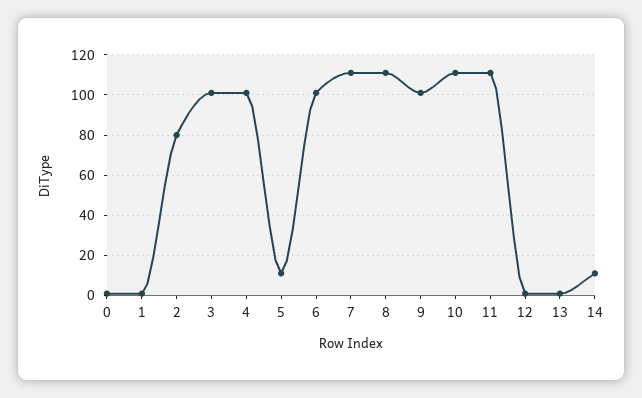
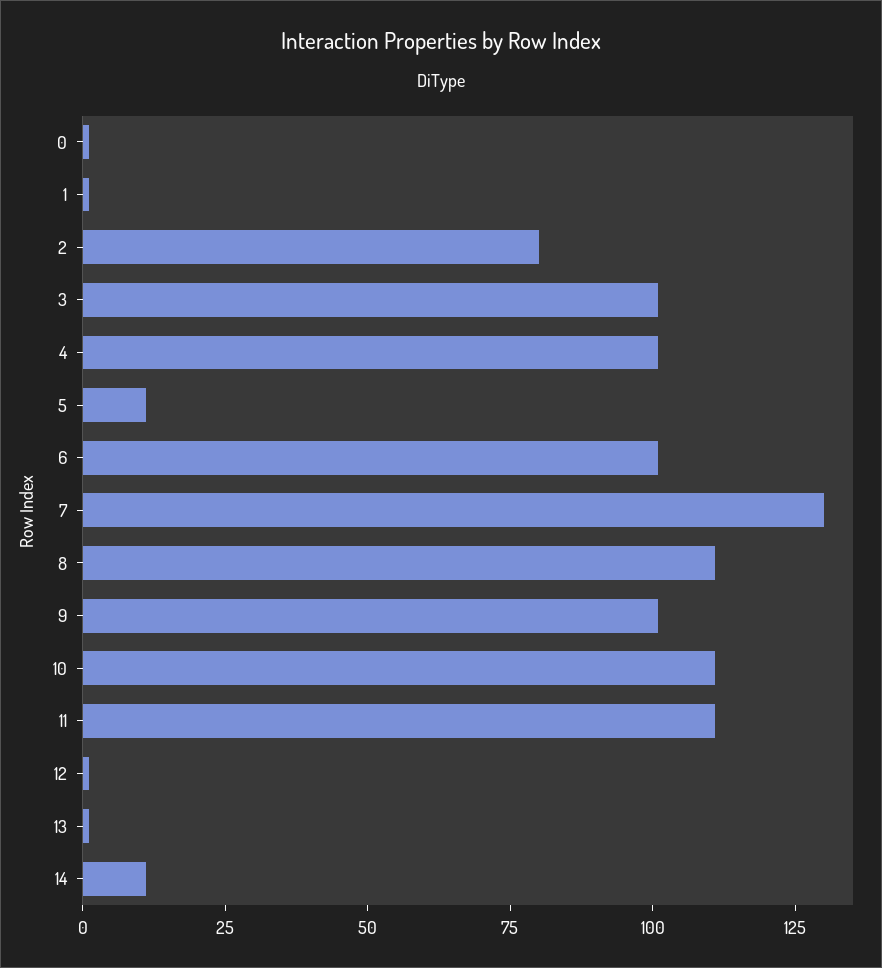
  {
    "0": 0,
    "1": 0,
    "2": 80,
    "3": 100,
    "4": 100,
    "5": 10,
    "6": 100,
-   "7": 110,
+   "7": 130,
    "8": 110,
    "9": 100,
    "10": 110,
    "11": 110,
    "12": 0,
    "13": 0,
    "14": 10
  }

